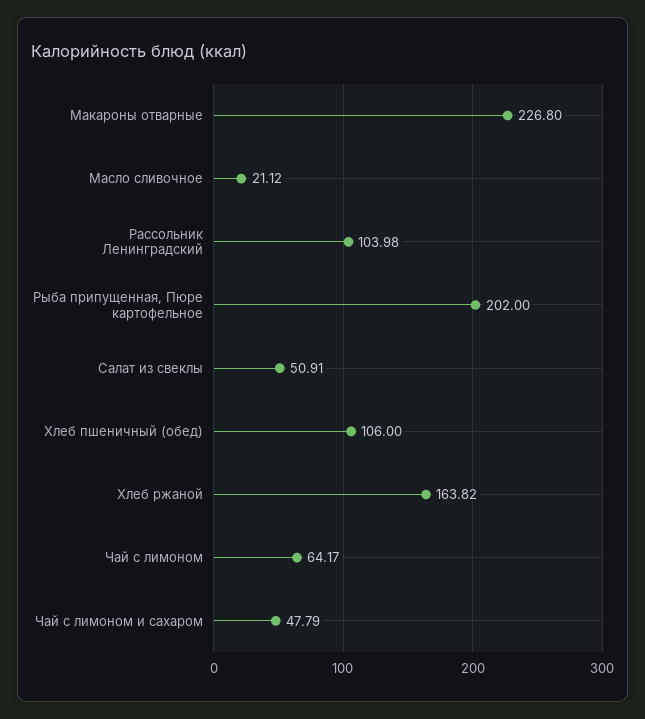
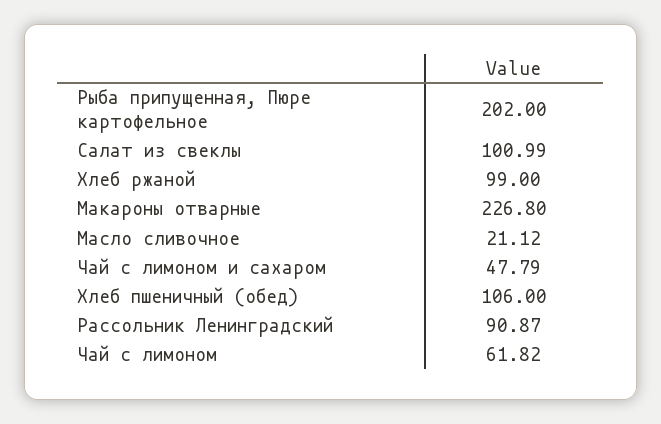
  {
    "Макароны отварные": 226.8,
    "Масло сливочное": 21.12,
-   "Рассольник Ленинградский": 103.98,
+   "Рассольник Ленинградский": 90.87,
    "Рыба припущенная, Пюре картофельное": 202,
-   "Салат из свеклы": 50.91,
+   "Салат из свеклы": 100.99,
    "Хлеб пшеничный (обед)": 106,
-   "Хлеб ржаной": 163.82,
+   "Хлеб ржаной": 99,
-   "Чай с лимоном": 64.17,
+   "Чай с лимоном": 61.82,
    "Чай с лимоном и сахаром": 47.79
  }

